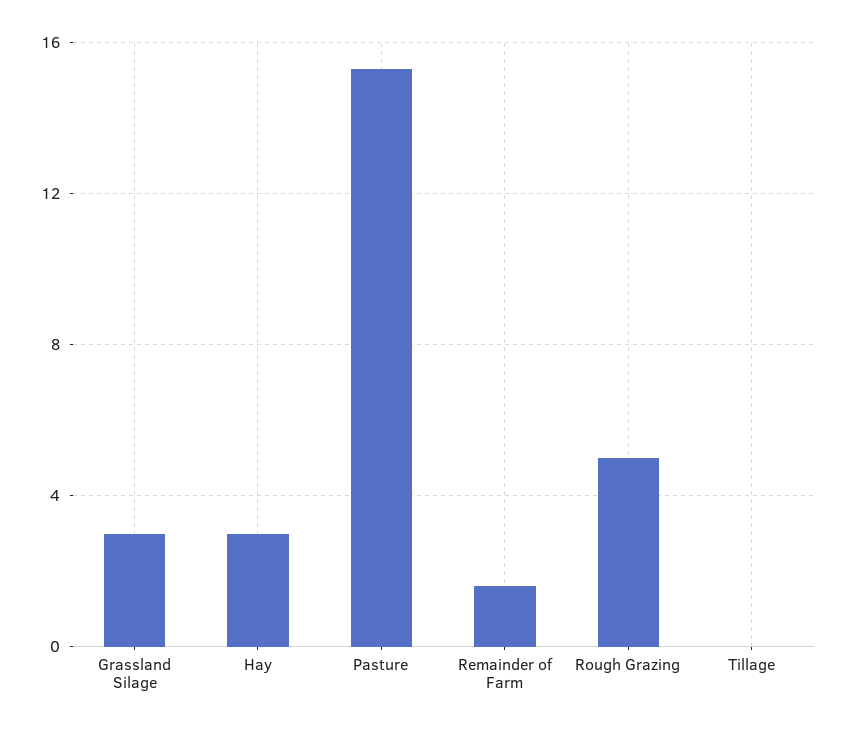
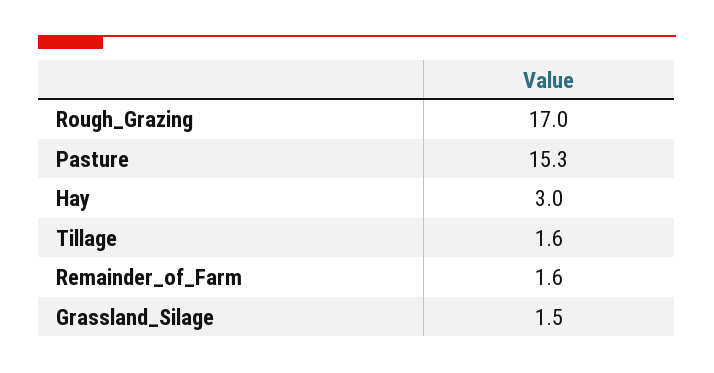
  {
-   "Grassland Silage": 3,
+   "Grassland Silage": 1.5,
    "Hay": 3,
    "Pasture": 15.3,
    "Remainder of Farm": 1.6,
-   "Rough Grazing": 5,
+   "Rough Grazing": 17,
-   "Tillage": 0
+   "Tillage": 1.6
  }

